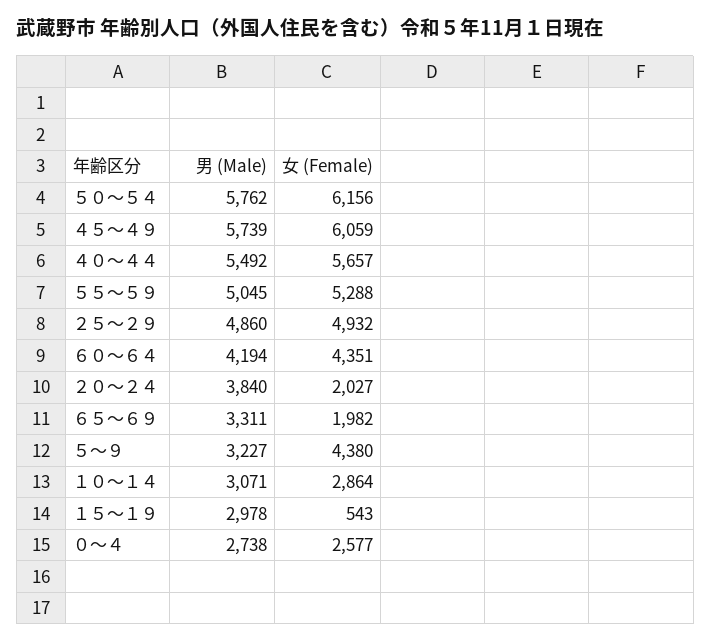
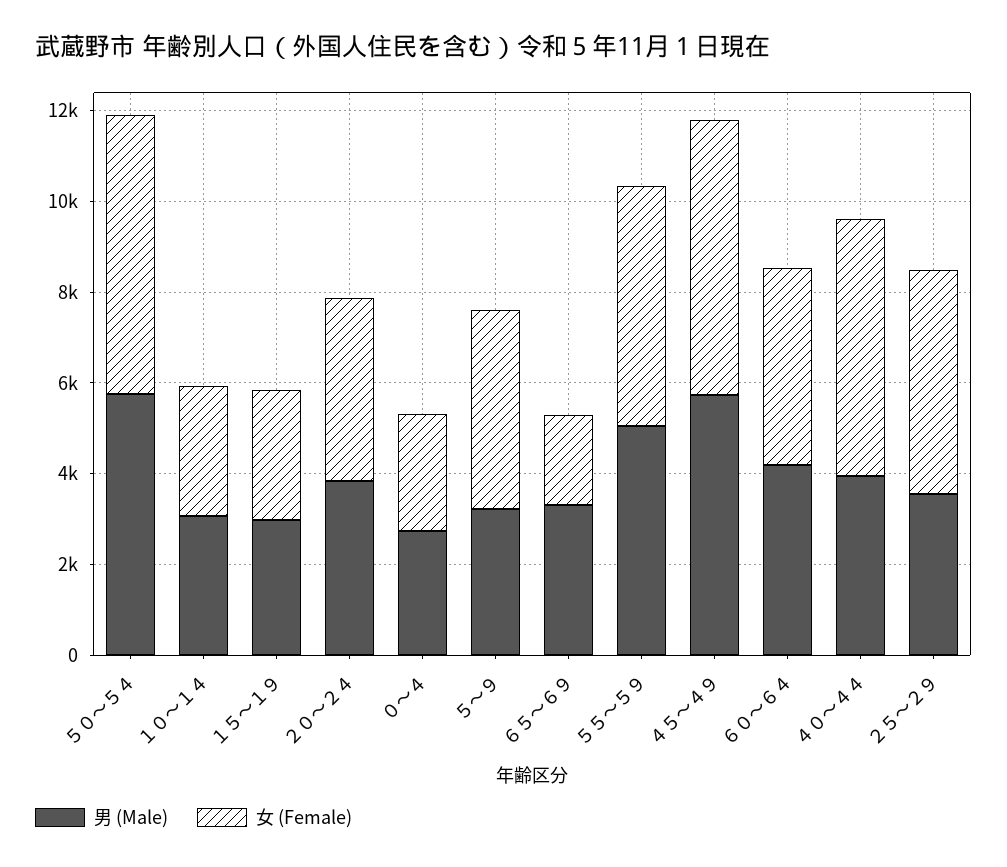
  {
    "男 (Male)": {
      "５０～５４": 5762,
      "４５～４９": 5739,
-     "４０～４４": 5492,
+     "４０～４４": 4000,
      "５５～５９": 5045,
-     "２５～２９": 4860,
+     "２５～２９": 3500,
      "６０～６４": 4194,
      "２０～２４": 3840,
      "６５～６９": 3311,
      "５～９": 3227,
      "１０～１４": 3071,
      "１５～１９": 2978,
      "０～４": 2738
    },
    "女 (Female)": {
      "５０～５４": 6156,
      "４５～４９": 6059,
      "４０～４４": 5657,
      "５５～５９": 5288,
      "２５～２９": 4932,
      "６０～６４": 4351,
-     "２０～２４": 2027,
+     "２０～２４": 4000,
      "６５～６９": 1982,
      "５～９": 4380,
      "１０～１４": 2864,
-     "１５～１９": 543,
+     "１５～１９": 3000,
      "０～４": 2577
    }
  }

